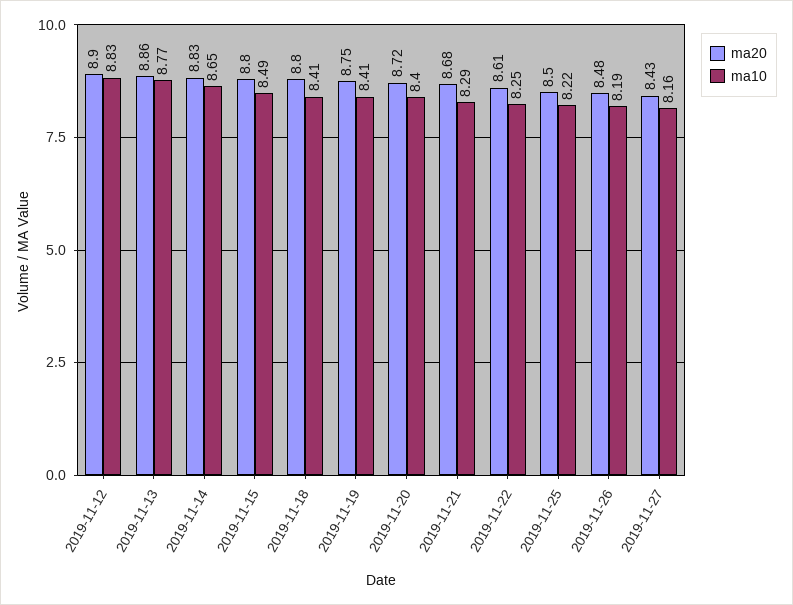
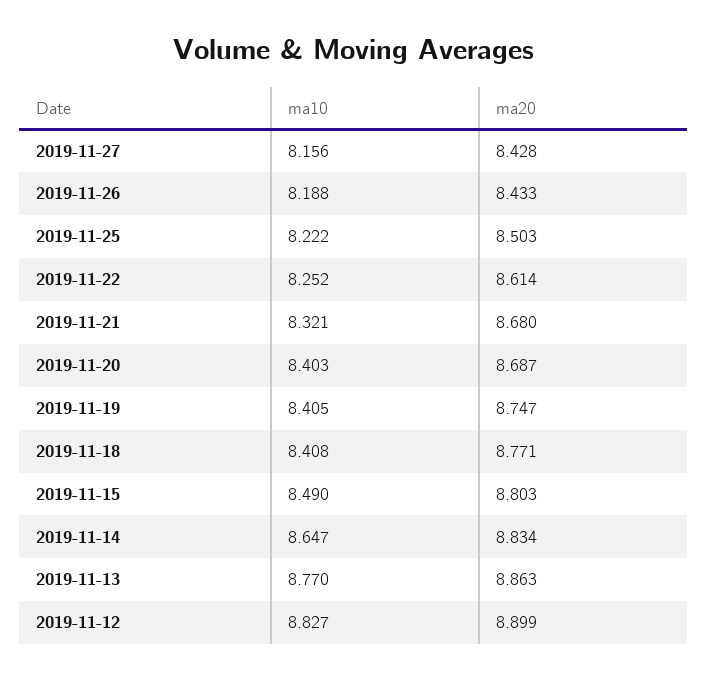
  {
    "ma20": {
      "2019-11-12": 8.899,
      "2019-11-13": 8.863,
      "2019-11-14": 8.834,
      "2019-11-15": 8.803,
-     "2019-11-18": 8.8,
+     "2019-11-18": 8.771,
      "2019-11-19": 8.747,
-     "2019-11-20": 8.72,
+     "2019-11-20": 8.687,
      "2019-11-21": 8.68,
      "2019-11-22": 8.614,
      "2019-11-25": 8.503,
-     "2019-11-26": 8.48,
+     "2019-11-26": 8.433,
      "2019-11-27": 8.428
    },
    "ma10": {
      "2019-11-12": 8.827,
      "2019-11-13": 8.77,
      "2019-11-14": 8.647,
      "2019-11-15": 8.49,
      "2019-11-18": 8.408,
      "2019-11-19": 8.405,
      "2019-11-20": 8.403,
-     "2019-11-21": 8.29,
+     "2019-11-21": 8.321,
      "2019-11-22": 8.252,
      "2019-11-25": 8.222,
      "2019-11-26": 8.188,
      "2019-11-27": 8.156
    }
  }

